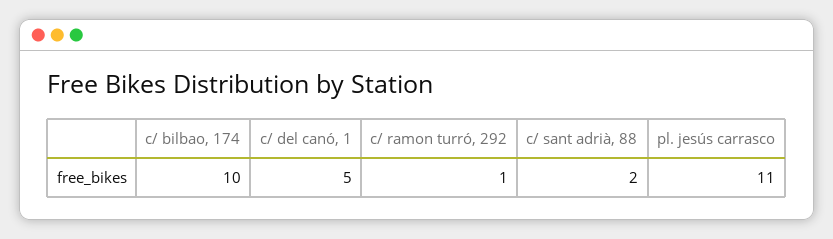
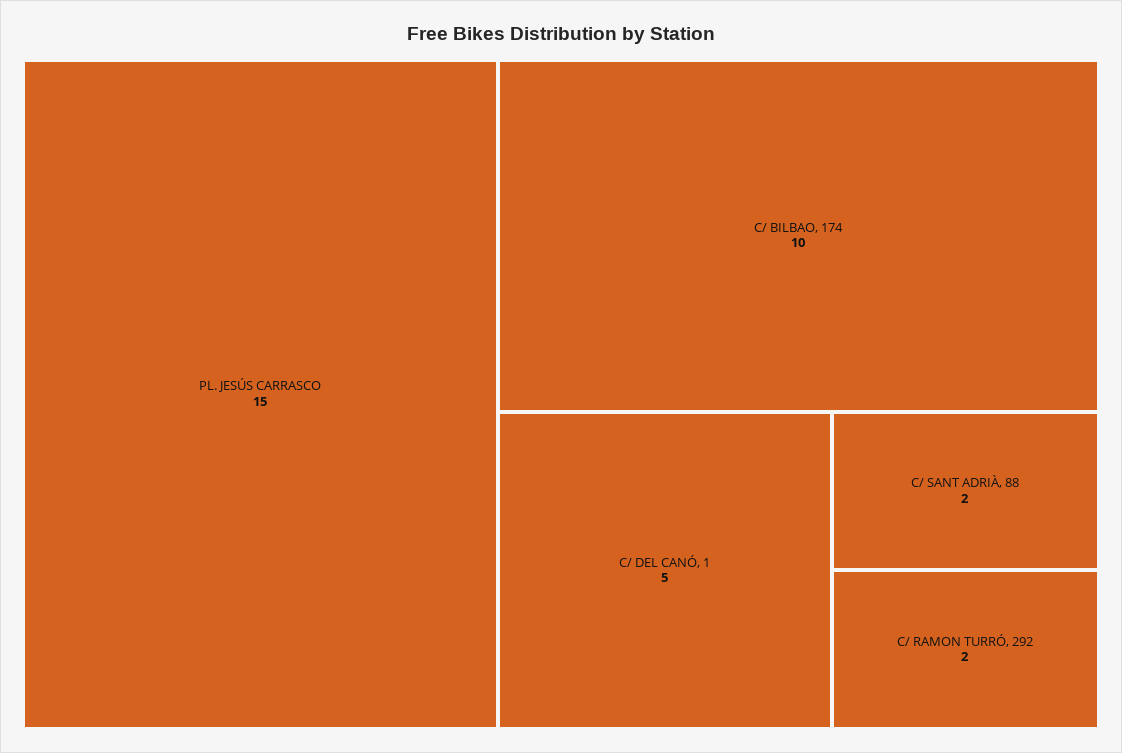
  {
    "c/ bilbao, 174": 10,
    "c/ del canó, 1": 5,
-   "c/ ramon turró, 292": 1,
+   "c/ ramon turró, 292": 2,
    "c/ sant adrià, 88": 2,
-   "pl. jesús carrasco": 11
+   "pl. jesús carrasco": 15
  }

